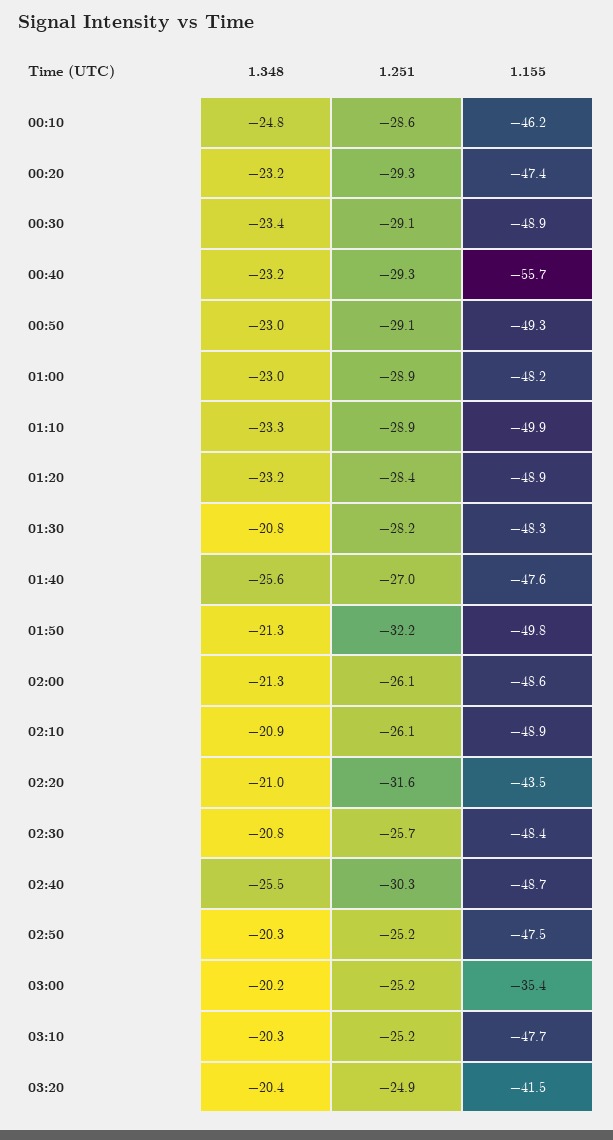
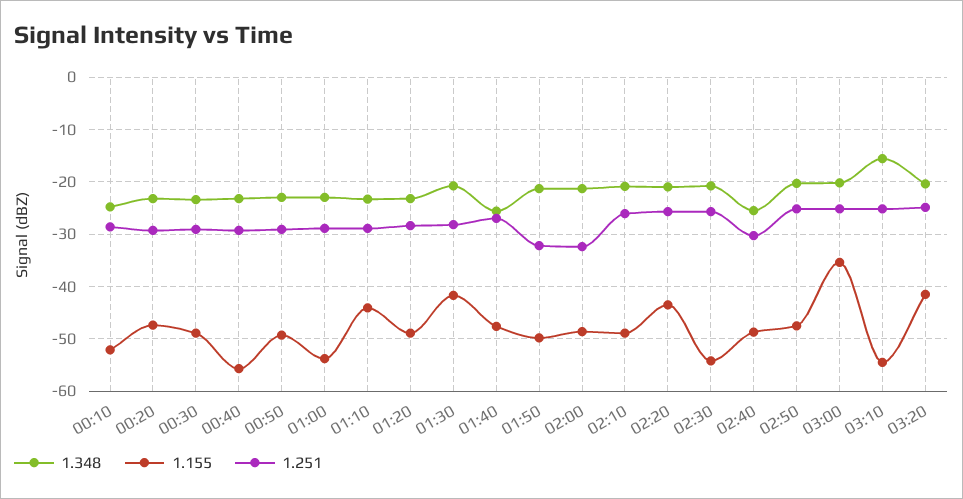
  {
    "1.348": {
      "00:10": -24.8,
      "00:20": -23.2,
      "00:30": -23.4,
      "00:40": -23.2,
      "00:50": -23,
      "01:00": -23,
      "01:10": -23.3,
      "01:20": -23.2,
      "01:30": -20.8,
      "01:40": -25.6,
      "01:50": -21.3,
      "02:00": -21.3,
      "02:10": -20.9,
      "02:20": -21,
      "02:30": -20.8,
      "02:40": -25.5,
      "02:50": -20.3,
      "03:00": -20.2,
-     "03:10": -20.3,
+     "03:10": -16,
      "03:20": -20.4
    },
    "1.251": {
      "00:10": -28.6,
      "00:20": -29.3,
      "00:30": -29.1,
      "00:40": -29.3,
      "00:50": -29.1,
      "01:00": -28.9,
      "01:10": -28.9,
      "01:20": -28.4,
      "01:30": -28.2,
      "01:40": -27,
      "01:50": -32.2,
-     "02:00": -26.1,
+     "02:00": -32,
      "02:10": -26.1,
-     "02:20": -31.6,
+     "02:20": -26,
      "02:30": -25.7,
      "02:40": -30.3,
      "02:50": -25.2,
      "03:00": -25.2,
      "03:10": -25.2,
      "03:20": -24.9
    },
    "1.155": {
-     "00:10": -46.2,
+     "00:10": -52,
      "00:20": -47.4,
      "00:30": -48.9,
      "00:40": -55.7,
      "00:50": -49.3,
-     "01:00": -48.2,
+     "01:00": -54,
-     "01:10": -49.9,
+     "01:10": -44,
      "01:20": -48.9,
-     "01:30": -48.3,
+     "01:30": -42,
      "01:40": -47.6,
      "01:50": -49.8,
      "02:00": -48.6,
      "02:10": -48.9,
      "02:20": -43.5,
-     "02:30": -48.4,
+     "02:30": -54,
      "02:40": -48.7,
      "02:50": -47.5,
      "03:00": -35.4,
-     "03:10": -47.7,
+     "03:10": -54,
      "03:20": -41.5
    }
  }

